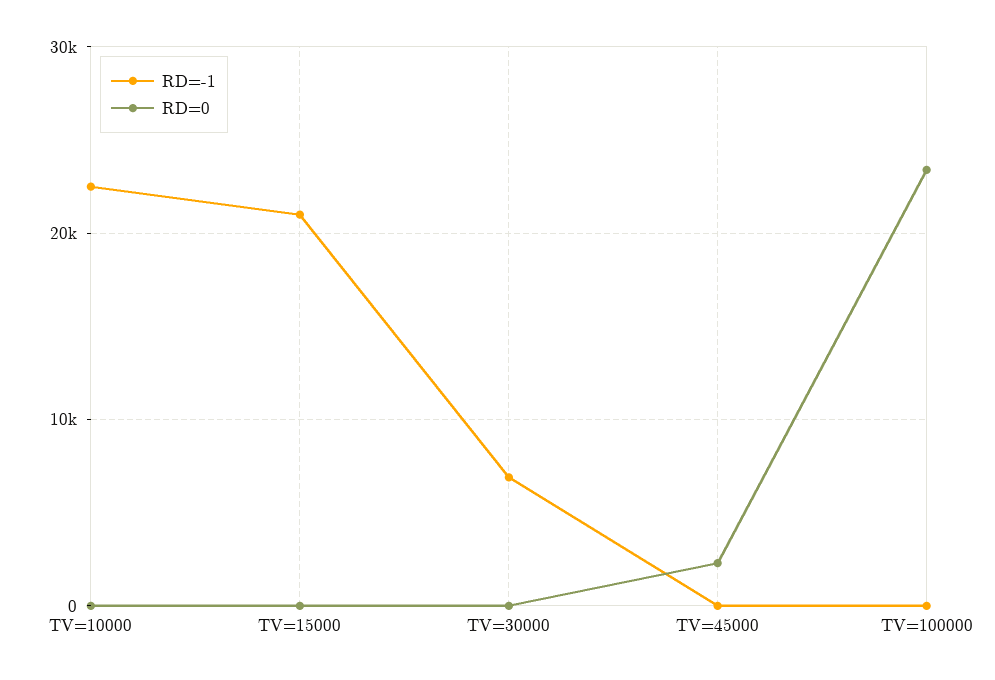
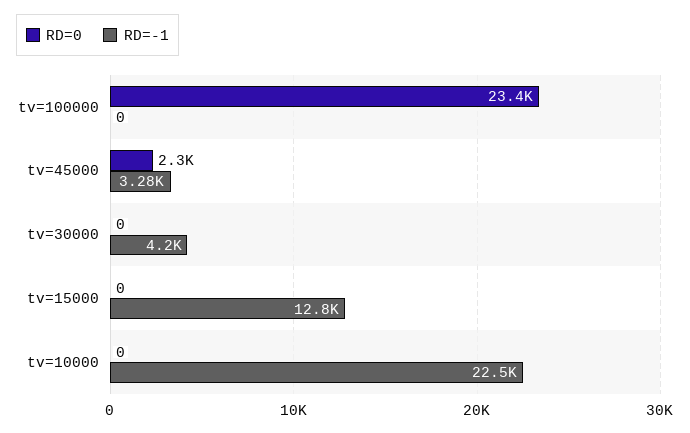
  {
    "RD=-1": {
      "TV=10000": 22500,
-     "TV=15000": 21000,
+     "TV=15000": 12800,
-     "TV=30000": 7000,
+     "TV=30000": 4200,
-     "TV=45000": 0,
+     "TV=45000": 3280,
      "TV=100000": 0
    },
    "RD=0": {
      "TV=10000": 0,
      "TV=15000": 0,
      "TV=30000": 0,
      "TV=45000": 2300,
      "TV=100000": 23400
    }
  }

